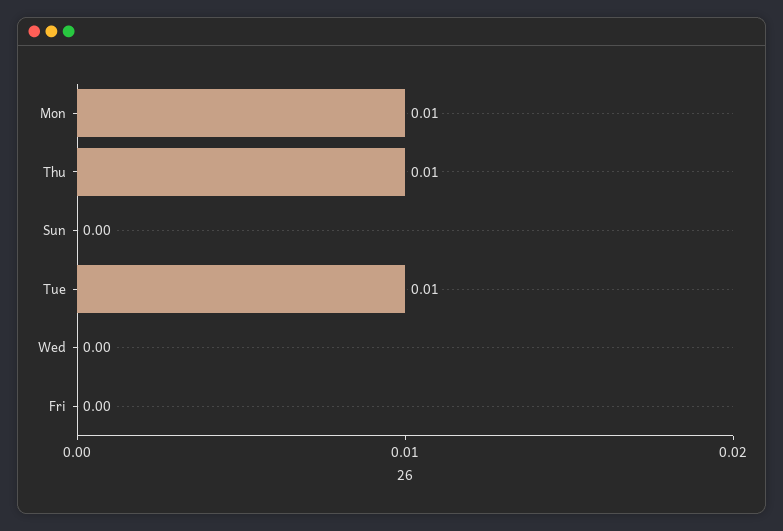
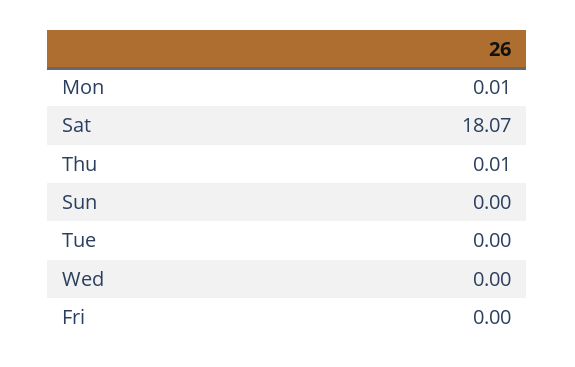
  {
    "Mon": 0.01,
    "Thu": 0.01,
    "Sun": 0,
-   "Tue": 0.01,
+   "Tue": 0,
    "Wed": 0,
-   "Fri": 0
+   "Fri": 0,
+   "Sat": 18.07
  }

